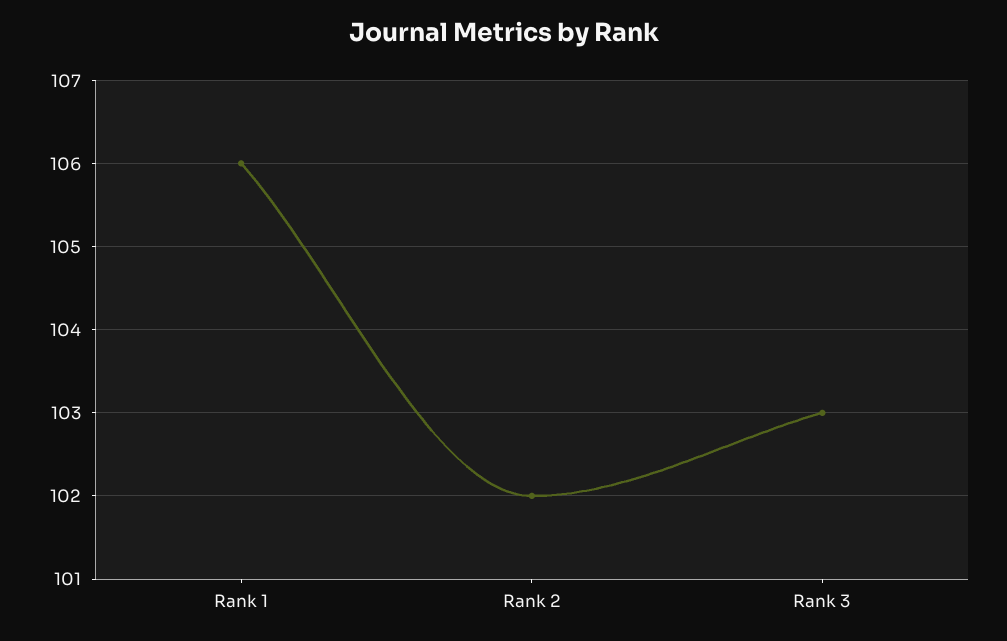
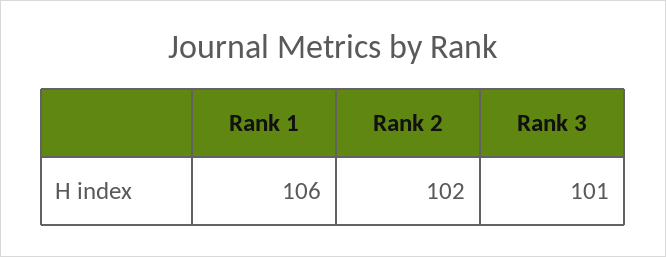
  {
    "Rank 1": 106,
    "Rank 2": 102,
-   "Rank 3": 103
+   "Rank 3": 101
  }

